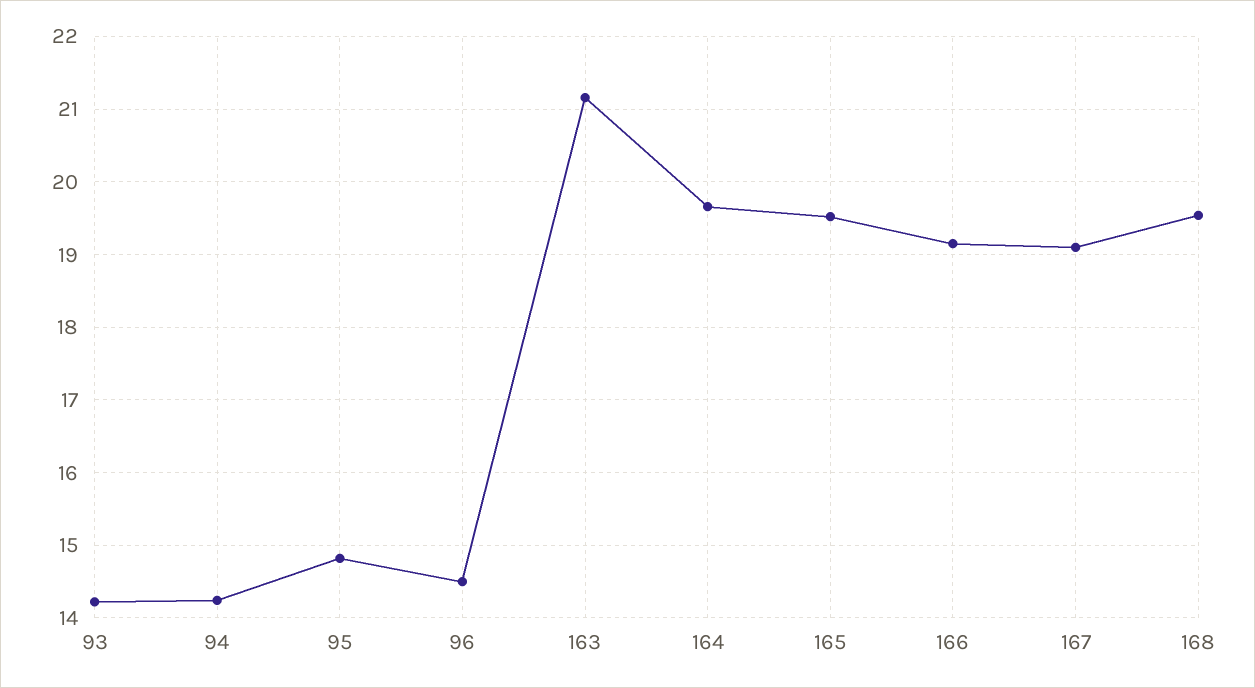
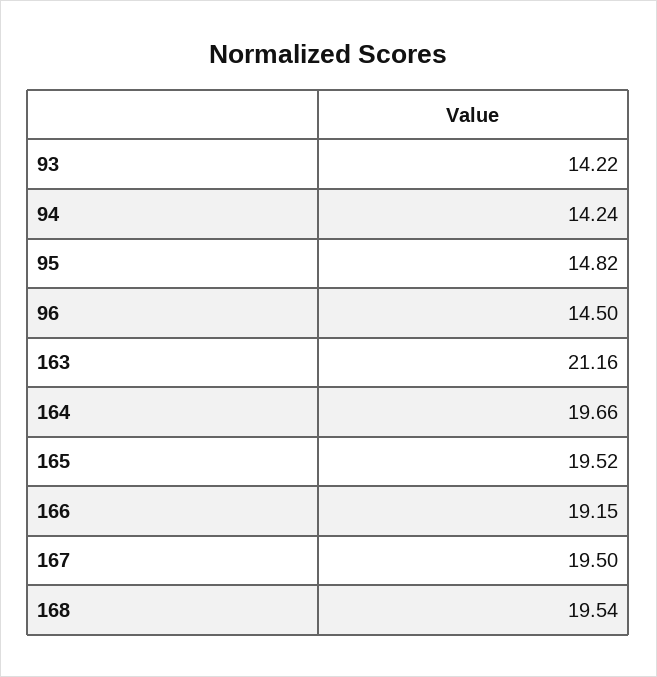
  {
    "93": 14.22,
    "94": 14.24,
    "95": 14.82,
    "96": 14.5,
    "163": 21.16,
    "164": 19.66,
    "165": 19.52,
    "166": 19.15,
-   "167": 19.1,
+   "167": 19.5,
    "168": 19.54
  }

